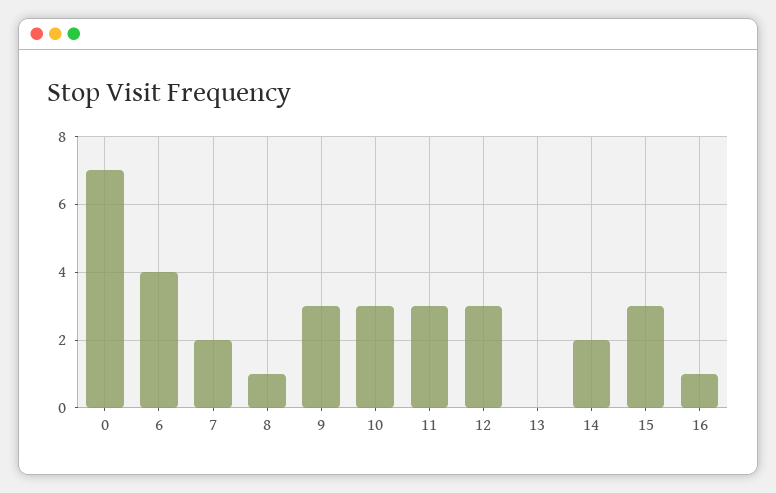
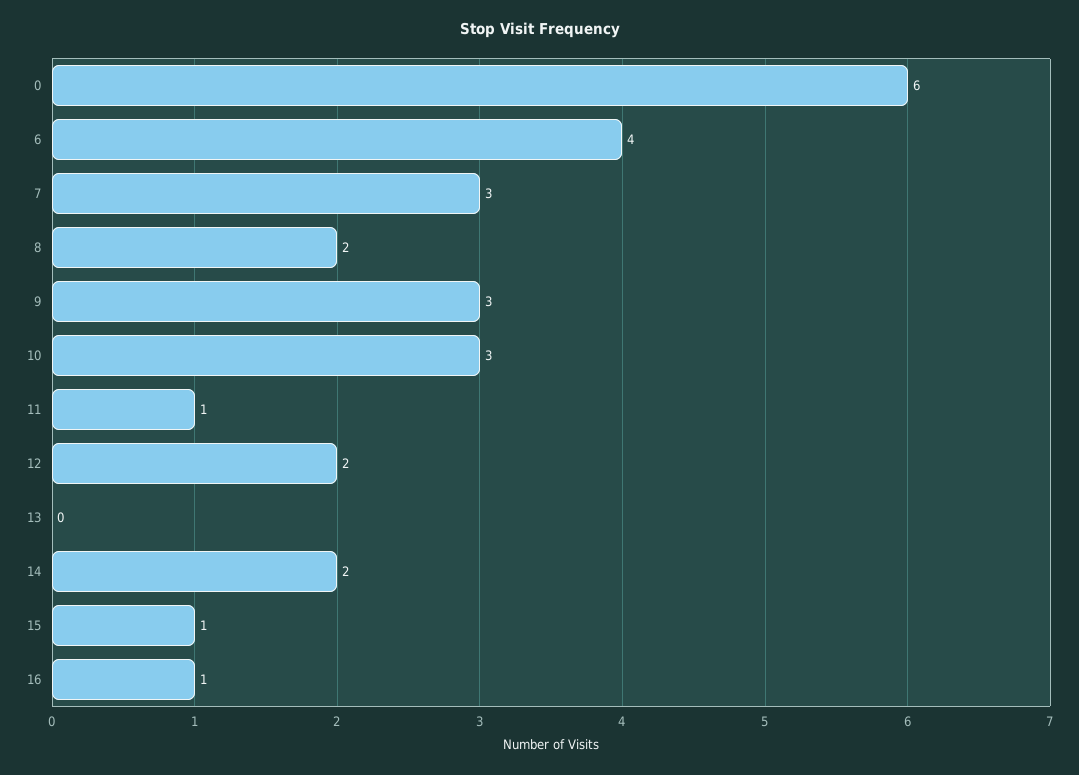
  {
-   "0": 7,
+   "0": 6,
    "6": 4,
-   "7": 2,
+   "7": 3,
-   "8": 1,
+   "8": 2,
    "9": 3,
    "10": 3,
-   "11": 3,
+   "11": 1,
-   "12": 3,
+   "12": 2,
    "13": 0,
    "14": 2,
-   "15": 3,
+   "15": 1,
    "16": 1
  }

